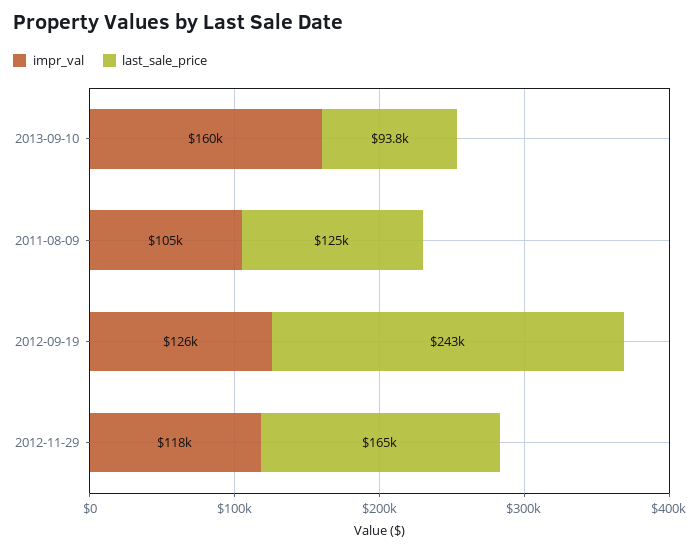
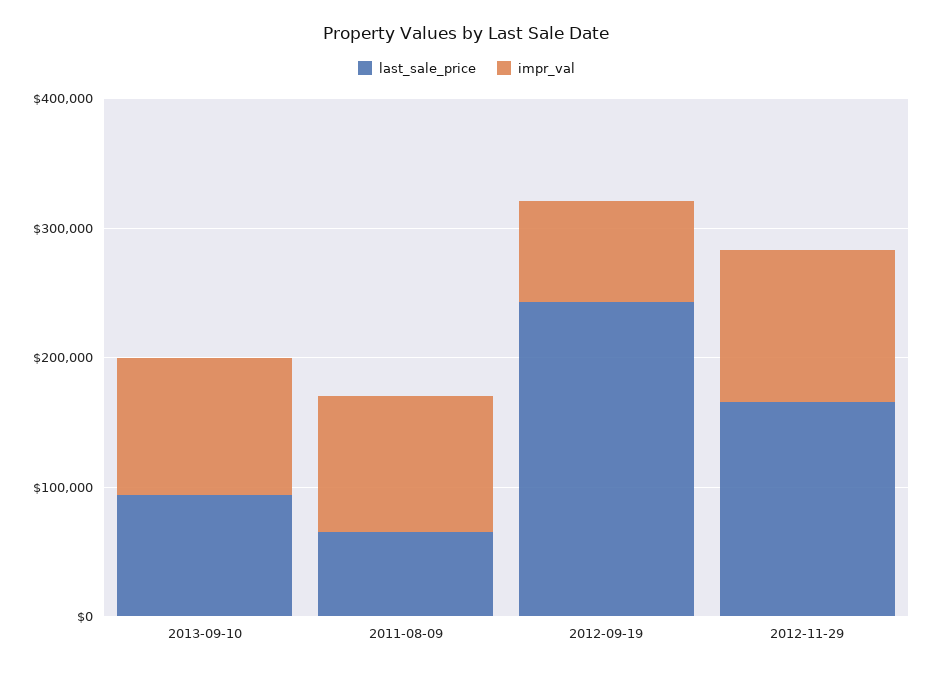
  {
    "impr_val": {
-     "2013-09-10": 160000,
+     "2013-09-10": 100000,
      "2011-08-09": 105000,
-     "2012-09-19": 126000,
+     "2012-09-19": 80000,
      "2012-11-29": 118000
    },
    "last_sale_price": {
      "2013-09-10": 93800,
-     "2011-08-09": 125000,
+     "2011-08-09": 60000,
      "2012-09-19": 243000,
      "2012-11-29": 165000
    }
  }

